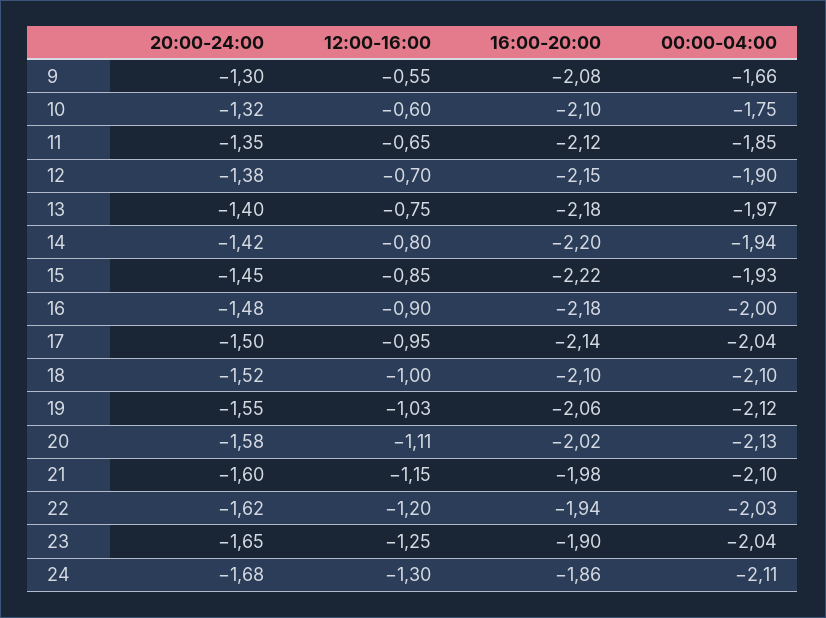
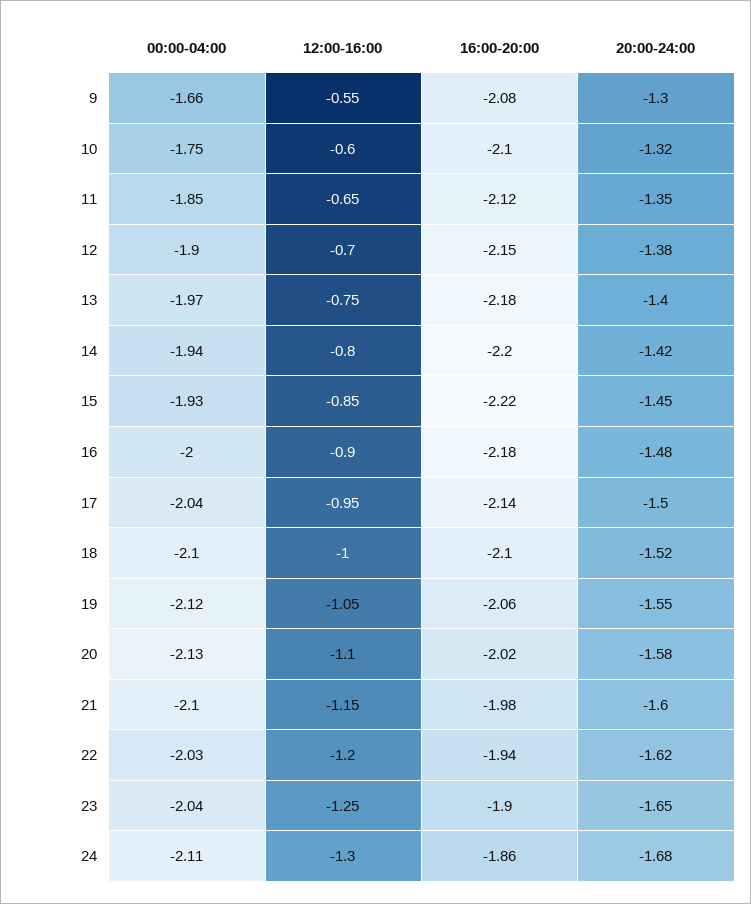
  {
    "20:00-24:00": {
      "9": -1.3,
      "10": -1.32,
      "11": -1.35,
      "12": -1.38,
      "13": -1.4,
      "14": -1.42,
      "15": -1.45,
      "16": -1.48,
      "17": -1.5,
      "18": -1.52,
      "19": -1.55,
      "20": -1.58,
      "21": -1.6,
      "22": -1.62,
      "23": -1.65,
      "24": -1.68
    },
    "12:00-16:00": {
      "9": -0.55,
      "10": -0.6,
      "11": -0.65,
      "12": -0.7,
      "13": -0.75,
      "14": -0.8,
      "15": -0.85,
      "16": -0.9,
      "17": -0.95,
      "18": -1,
-     "19": -1.03,
+     "19": -1.05,
-     "20": -1.11,
+     "20": -1.1,
      "21": -1.15,
      "22": -1.2,
      "23": -1.25,
      "24": -1.3
    },
    "16:00-20:00": {
      "9": -2.08,
      "10": -2.1,
      "11": -2.12,
      "12": -2.15,
      "13": -2.18,
      "14": -2.2,
      "15": -2.22,
      "16": -2.18,
      "17": -2.14,
      "18": -2.1,
      "19": -2.06,
      "20": -2.02,
      "21": -1.98,
      "22": -1.94,
      "23": -1.9,
      "24": -1.86
    },
    "00:00-04:00": {
      "9": -1.66,
      "10": -1.75,
      "11": -1.85,
      "12": -1.9,
      "13": -1.97,
      "14": -1.94,
      "15": -1.93,
      "16": -2,
      "17": -2.04,
      "18": -2.1,
      "19": -2.12,
      "20": -2.13,
      "21": -2.1,
      "22": -2.03,
      "23": -2.04,
      "24": -2.11
    }
  }

